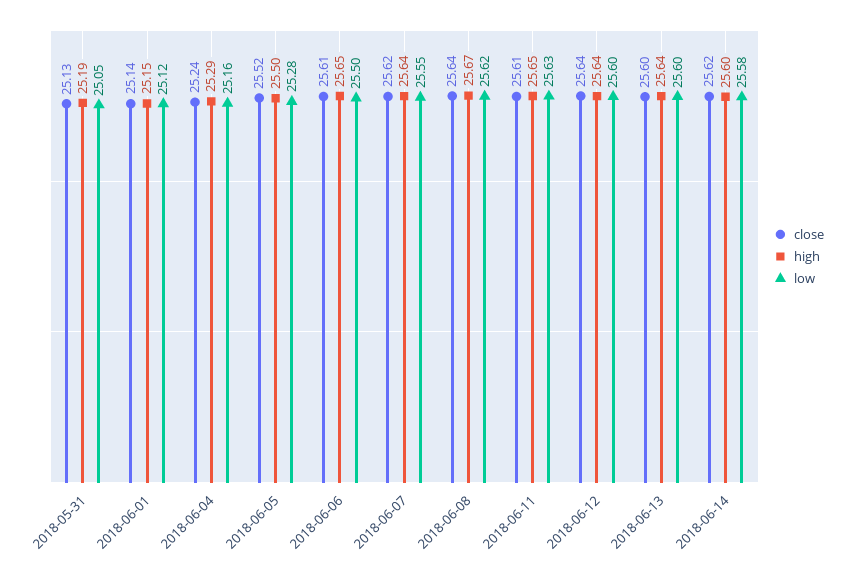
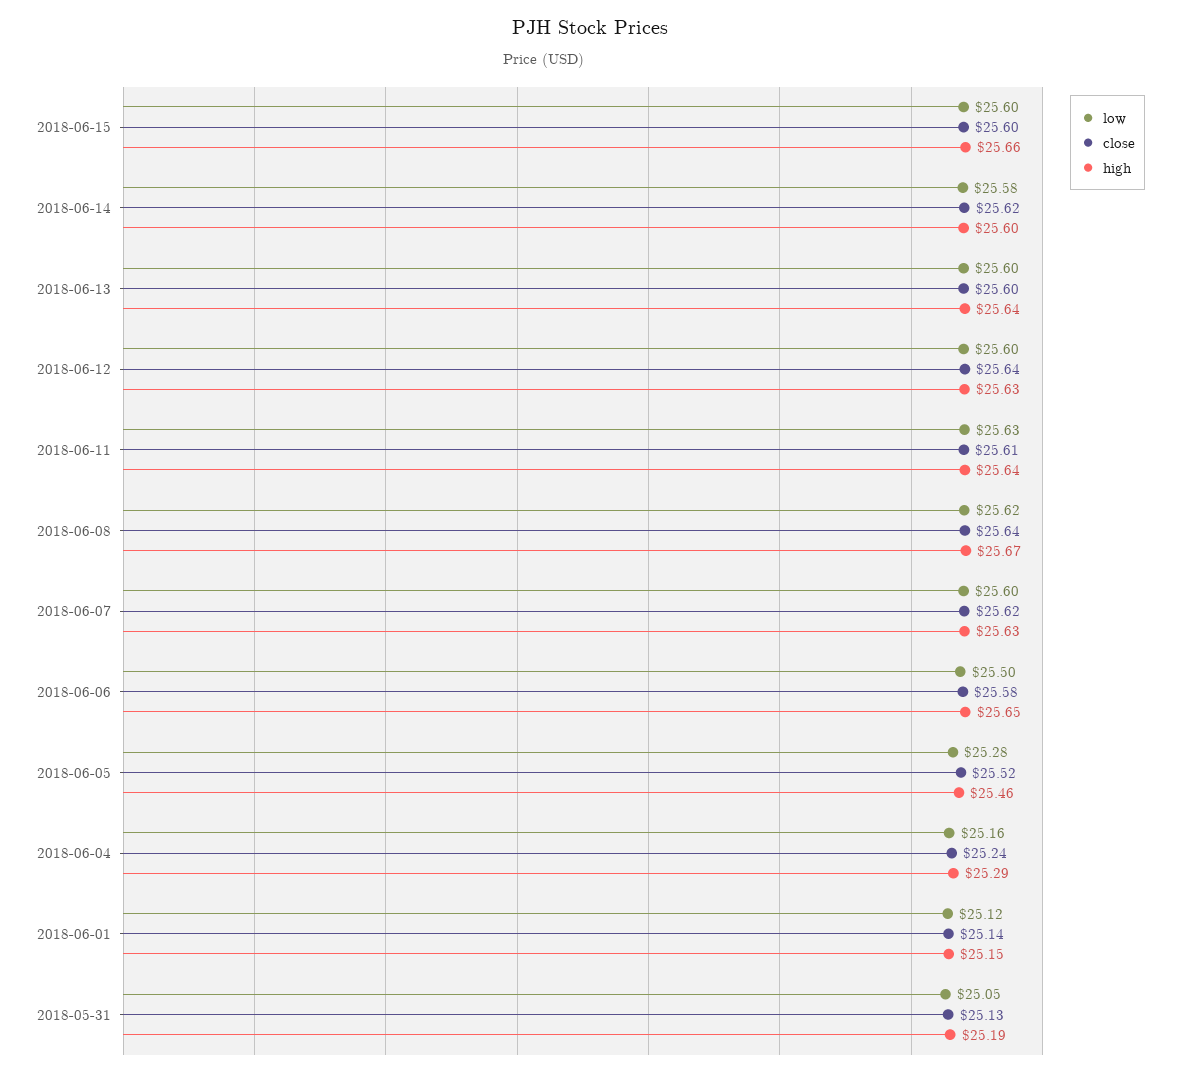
  {
    "close": {
      "2018-05-31": 25.13,
      "2018-06-01": 25.14,
      "2018-06-04": 25.24,
      "2018-06-05": 25.52,
-     "2018-06-06": 25.61,
+     "2018-06-06": 25.58,
      "2018-06-07": 25.62,
      "2018-06-08": 25.64,
      "2018-06-11": 25.61,
      "2018-06-12": 25.64,
      "2018-06-13": 25.6,
-     "2018-06-14": 25.62
+     "2018-06-14": 25.62,
+     "2018-06-15": 25.6
    },
    "high": {
      "2018-05-31": 25.19,
      "2018-06-01": 25.15,
      "2018-06-04": 25.29,
-     "2018-06-05": 25.5,
+     "2018-06-05": 25.46,
      "2018-06-06": 25.65,
-     "2018-06-07": 25.64,
+     "2018-06-07": 25.63,
      "2018-06-08": 25.67,
-     "2018-06-11": 25.65,
+     "2018-06-11": 25.64,
-     "2018-06-12": 25.64,
+     "2018-06-12": 25.63,
      "2018-06-13": 25.64,
-     "2018-06-14": 25.6
+     "2018-06-14": 25.6,
+     "2018-06-15": 25.66
    },
    "low": {
      "2018-05-31": 25.05,
      "2018-06-01": 25.12,
      "2018-06-04": 25.16,
      "2018-06-05": 25.28,
      "2018-06-06": 25.5,
-     "2018-06-07": 25.55,
+     "2018-06-07": 25.6,
      "2018-06-08": 25.62,
      "2018-06-11": 25.63,
      "2018-06-12": 25.6,
      "2018-06-13": 25.6,
-     "2018-06-14": 25.58
+     "2018-06-14": 25.58,
+     "2018-06-15": 25.6
    }
  }

